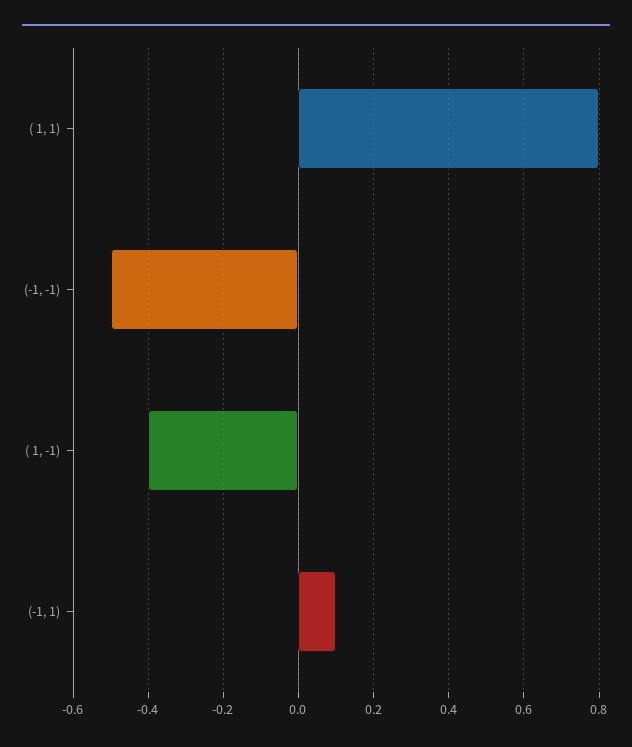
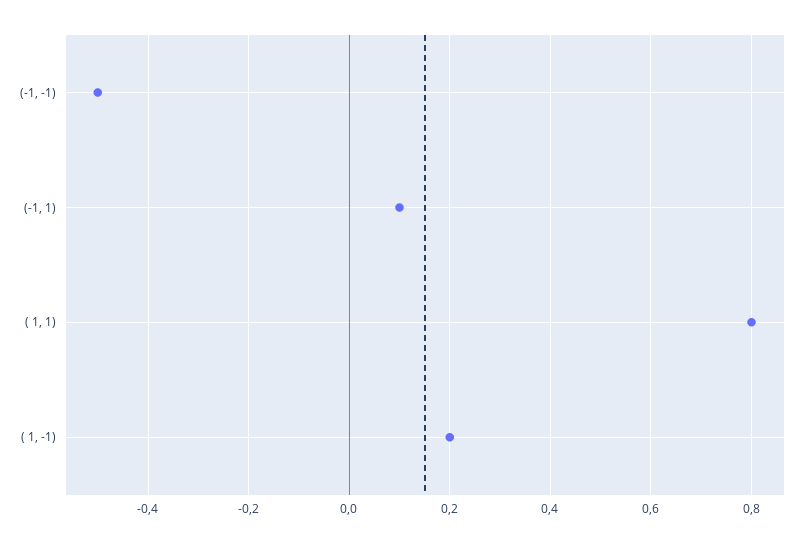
  {
    "( 1, 1)": 0.8,
    "(-1, -1)": -0.5,
-   "( 1, -1)": -0.4,
+   "( 1, -1)": 0.2,
    "(-1, 1)": 0.1
  }

